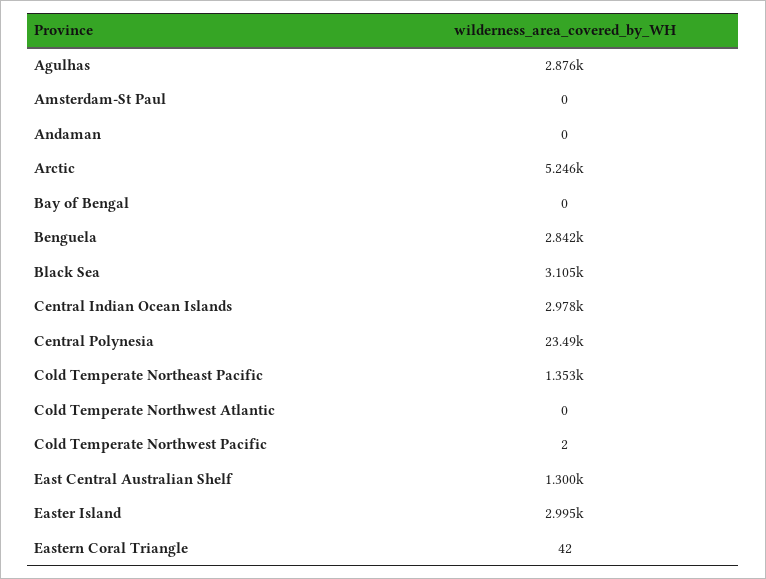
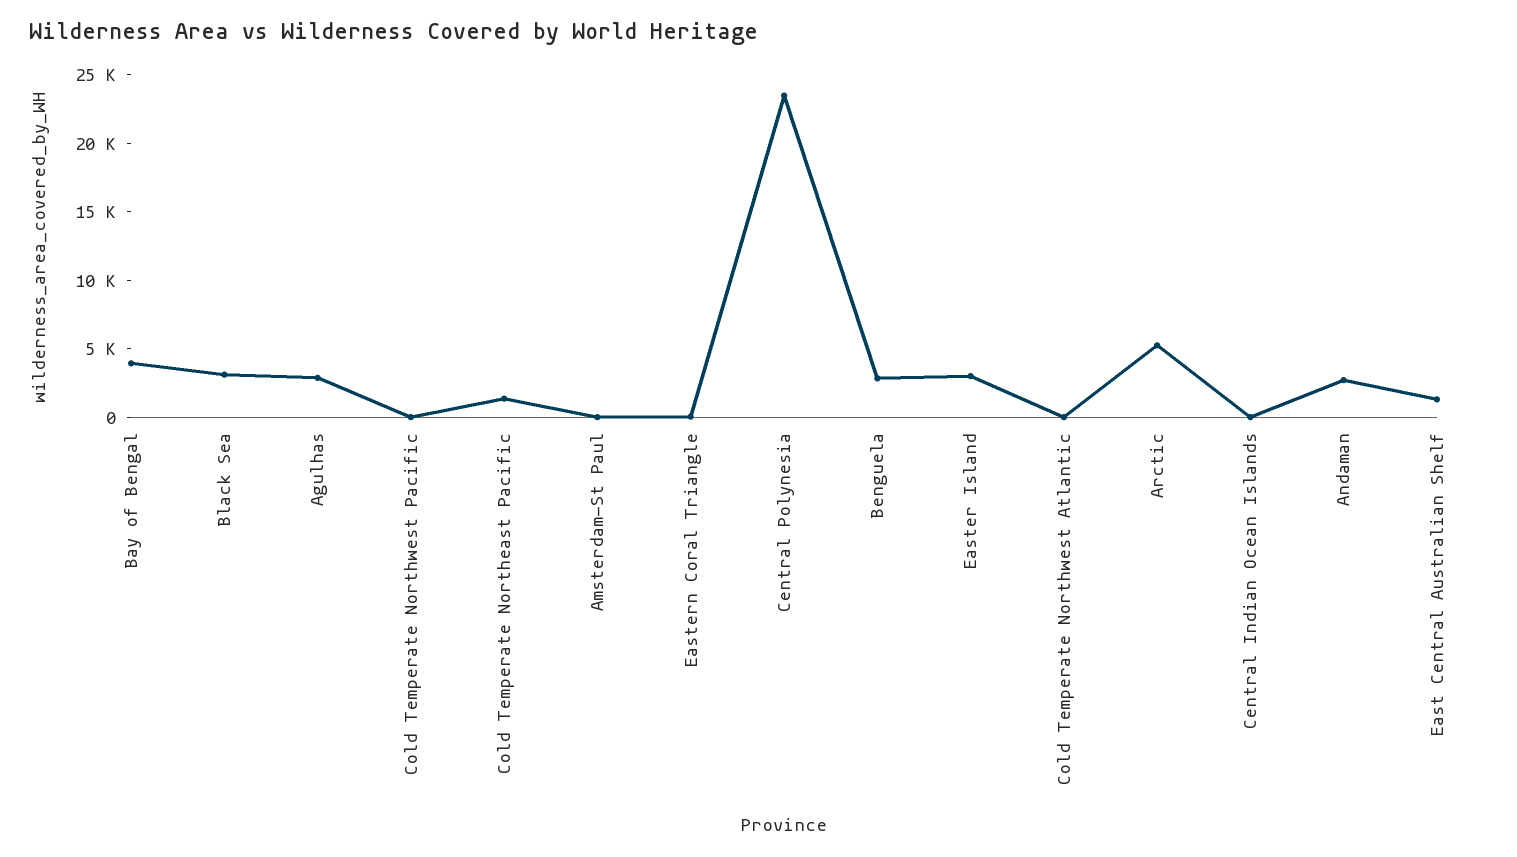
  {
    "Agulhas": 2876,
    "Amsterdam-St Paul": 0,
-   "Andaman": 0,
+   "Andaman": 3000,
    "Arctic": 5246,
-   "Bay of Bengal": 0,
+   "Bay of Bengal": 4000,
    "Benguela": 2842,
    "Black Sea": 3105,
-   "Central Indian Ocean Islands": 2978,
+   "Central Indian Ocean Islands": 0,
    "Central Polynesia": 23490,
    "Cold Temperate Northeast Pacific": 1353,
    "Cold Temperate Northwest Atlantic": 0,
    "Cold Temperate Northwest Pacific": 2,
    "East Central Australian Shelf": 1300,
    "Easter Island": 2995,
    "Eastern Coral Triangle": 42
  }

